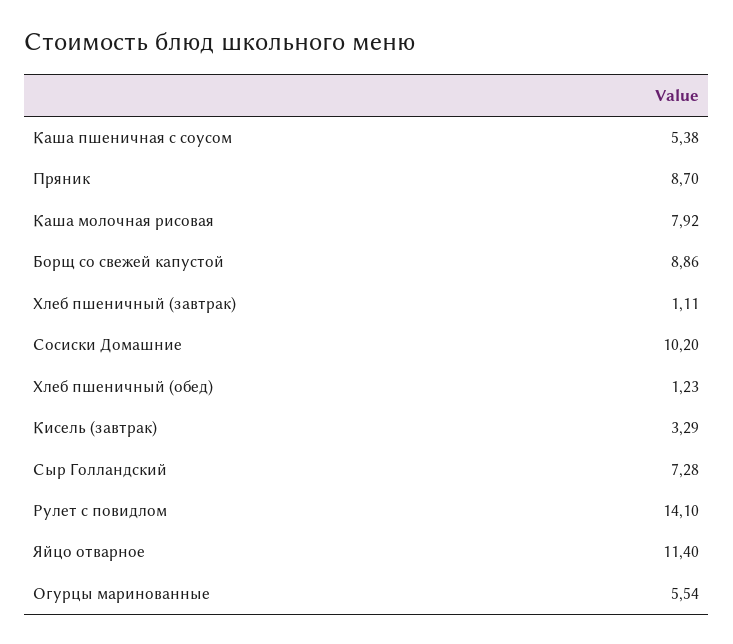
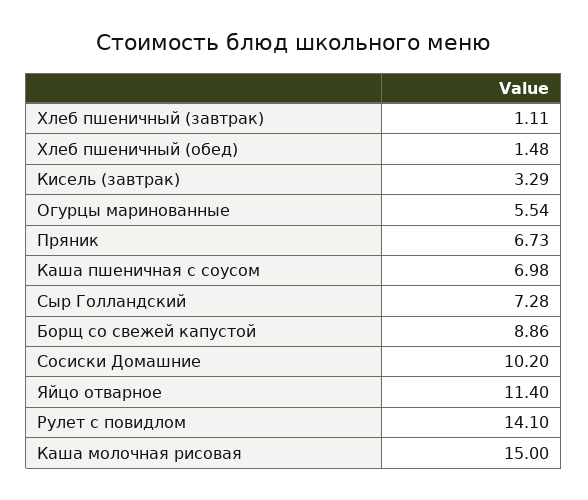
  {
-   "Каша пшеничная с соусом": 5.38,
+   "Каша пшеничная с соусом": 6.98,
-   "Пряник": 8.7,
+   "Пряник": 6.73,
-   "Каша молочная рисовая": 7.92,
+   "Каша молочная рисовая": 15,
    "Борщ со свежей капустой": 8.86,
    "Хлеб пшеничный (завтрак)": 1.11,
    "Сосиски Домашние": 10.2,
-   "Хлеб пшеничный (обед)": 1.23,
+   "Хлеб пшеничный (обед)": 1.48,
    "Кисель (завтрак)": 3.29,
    "Сыр Голландский": 7.28,
    "Рулет с повидлом": 14.1,
    "Яйцо отварное": 11.4,
    "Огурцы маринованные": 5.54
  }

